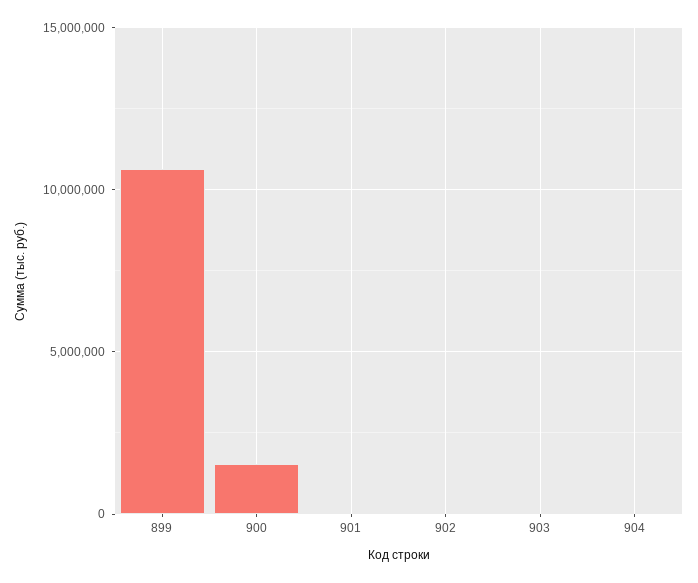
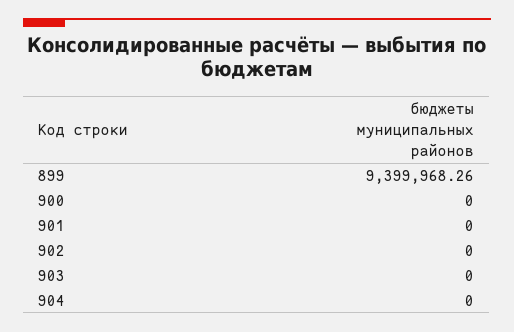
  {
-   "899": 10500000,
+   "899": 9399968.26,
-   "900": 1500000,
+   "900": 0,
    "901": 0,
    "902": 0,
    "903": 0,
    "904": 0
  }

